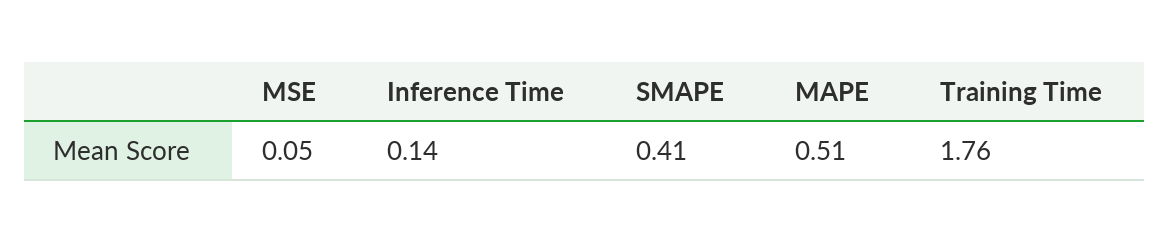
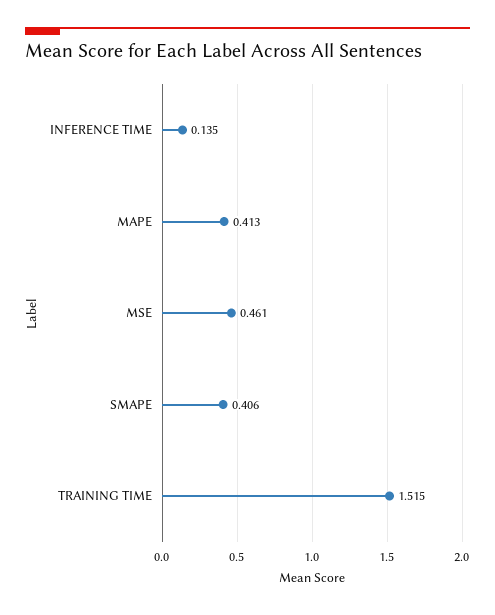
  {
-   "MSE": 0.05,
+   "MSE": 0.461,
    "Inference Time": 0.135,
    "SMAPE": 0.406,
-   "MAPE": 0.51,
+   "MAPE": 0.413,
-   "Training Time": 1.76
+   "Training Time": 1.515
  }

